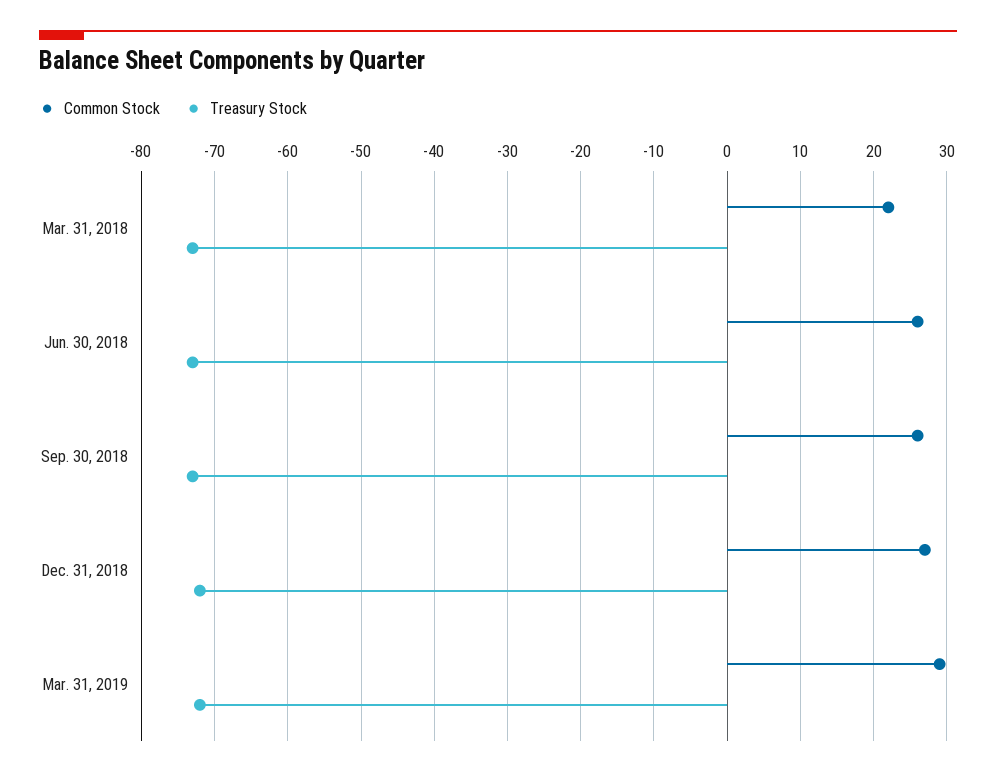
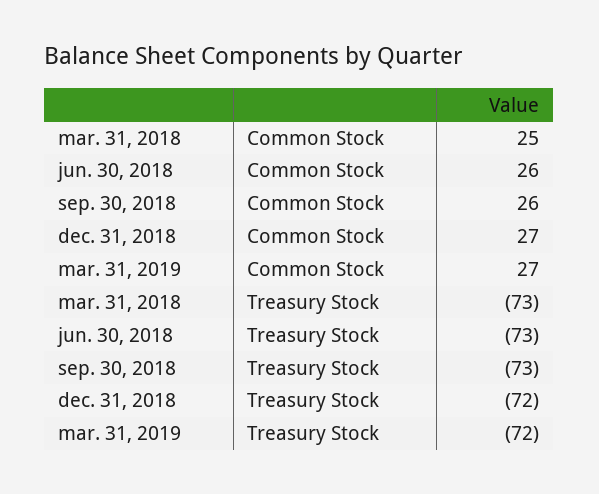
  {
    "Common Stock": {
-     "Mar. 31, 2018": 22,
+     "Mar. 31, 2018": 25,
      "Jun. 30, 2018": 26,
      "Sep. 30, 2018": 26,
      "Dec. 31, 2018": 27,
-     "Mar. 31, 2019": 29
+     "Mar. 31, 2019": 27
    },
    "Treasury Stock": {
      "Mar. 31, 2018": -73,
      "Jun. 30, 2018": -73,
      "Sep. 30, 2018": -73,
      "Dec. 31, 2018": -72,
      "Mar. 31, 2019": -72
    }
  }

